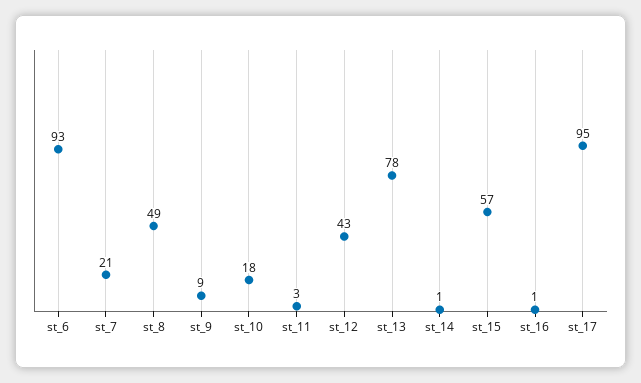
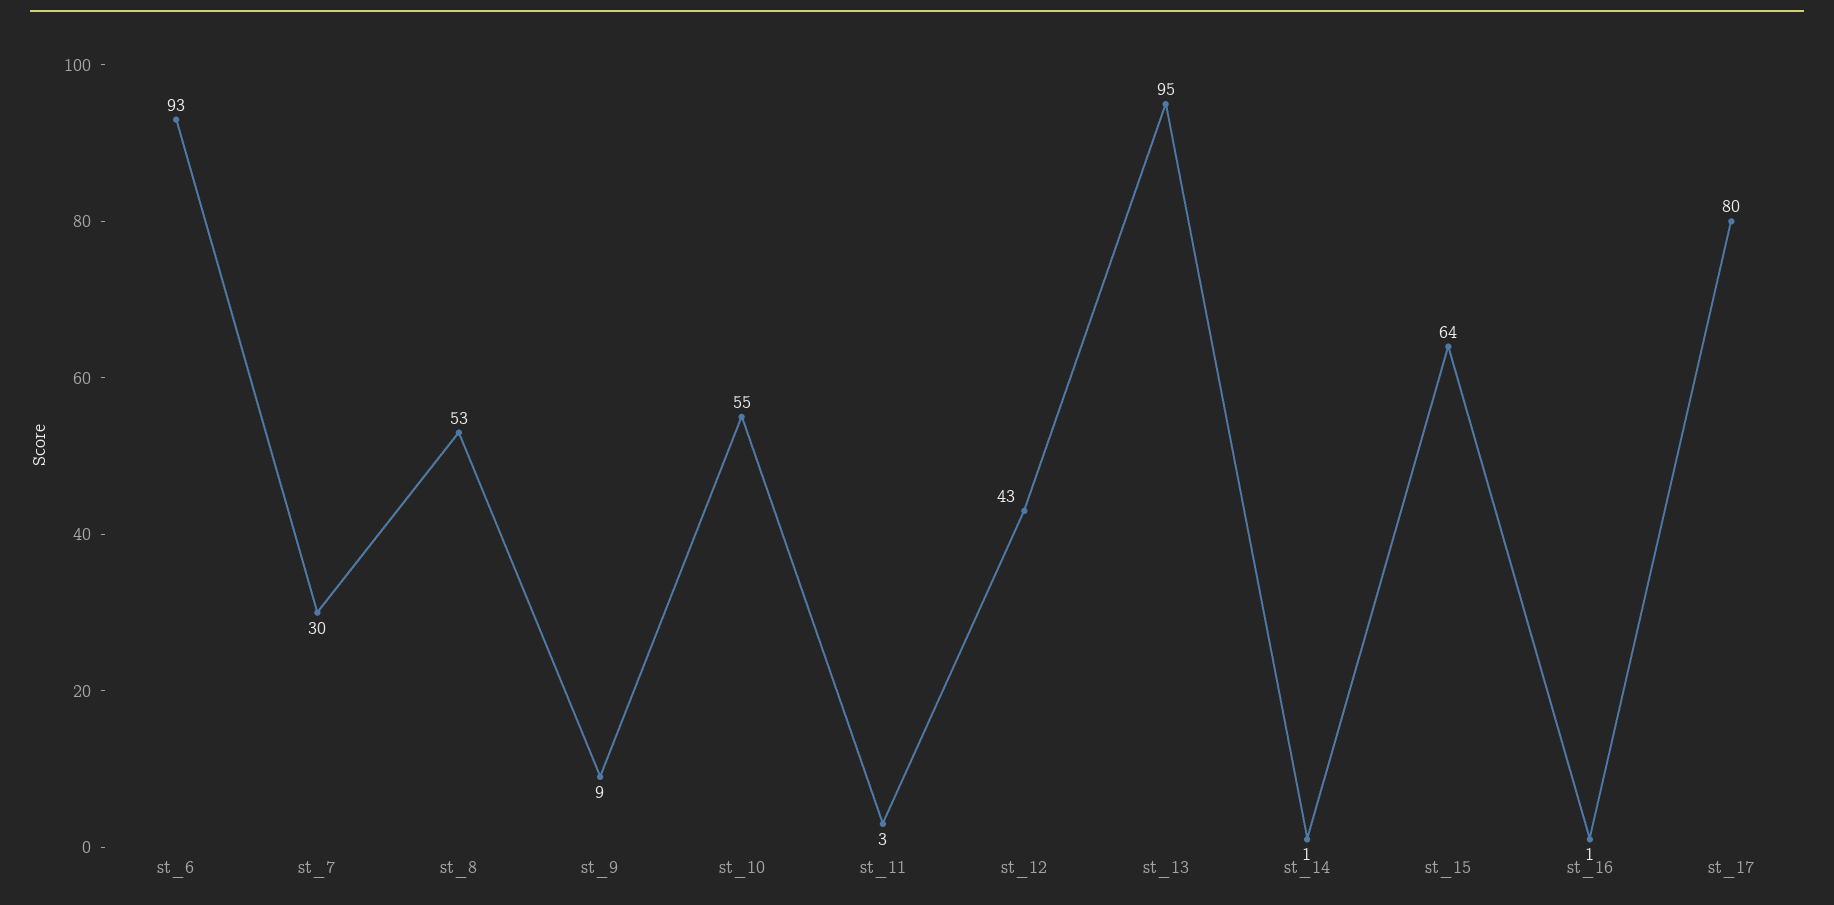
  {
    "st_6": 93,
-   "st_7": 21,
+   "st_7": 30,
-   "st_8": 49,
+   "st_8": 53,
    "st_9": 9,
-   "st_10": 18,
+   "st_10": 55,
    "st_11": 3,
    "st_12": 43,
-   "st_13": 78,
+   "st_13": 95,
    "st_14": 1,
-   "st_15": 57,
+   "st_15": 64,
    "st_16": 1,
-   "st_17": 95
+   "st_17": 80
  }

